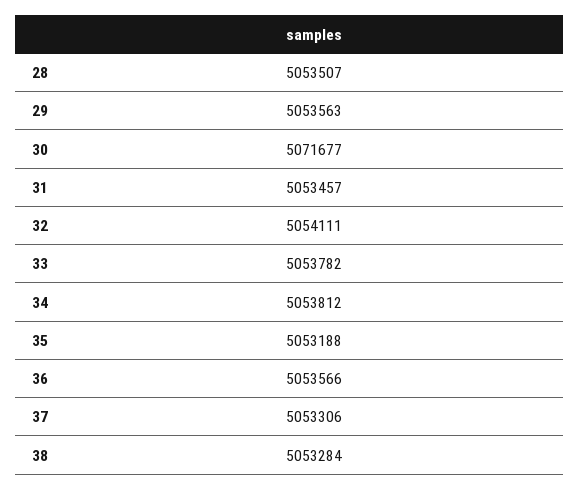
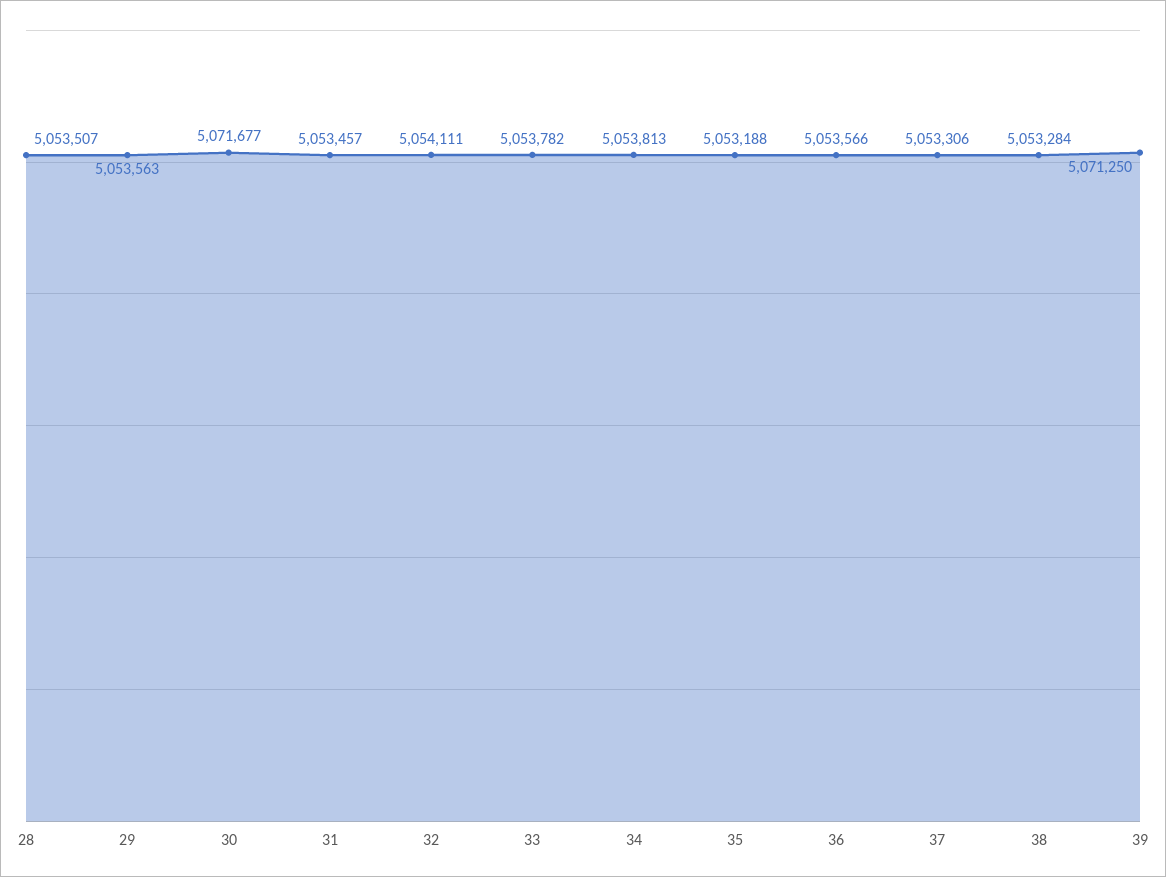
  {
    "28": 5053507,
    "29": 5053563,
    "30": 5071677,
    "31": 5053457,
    "32": 5054111,
    "33": 5053782,
-   "34": 5053812,
+   "34": 5053813,
    "35": 5053188,
    "36": 5053566,
    "37": 5053306,
-   "38": 5053284
+   "38": 5053284,
+   "39": 5071250
  }

